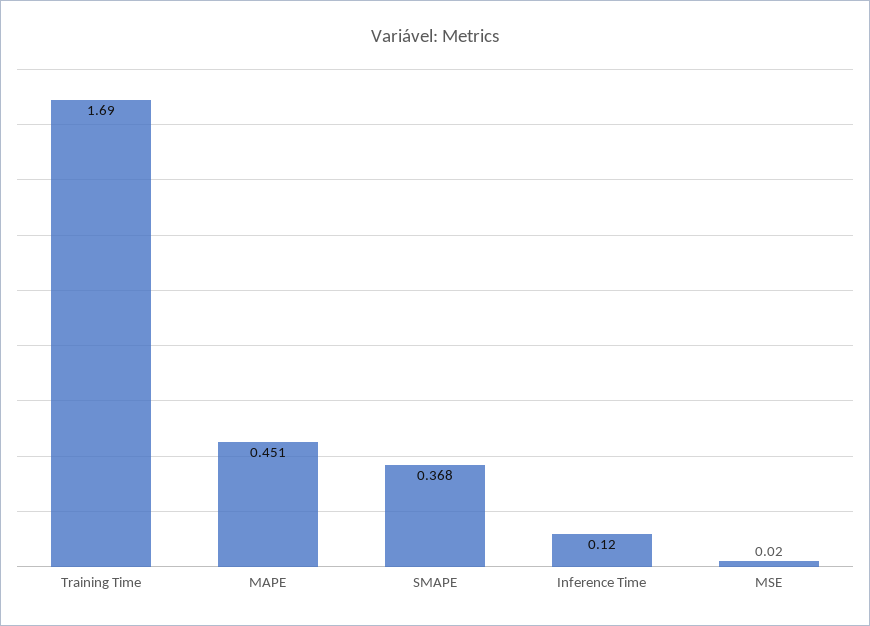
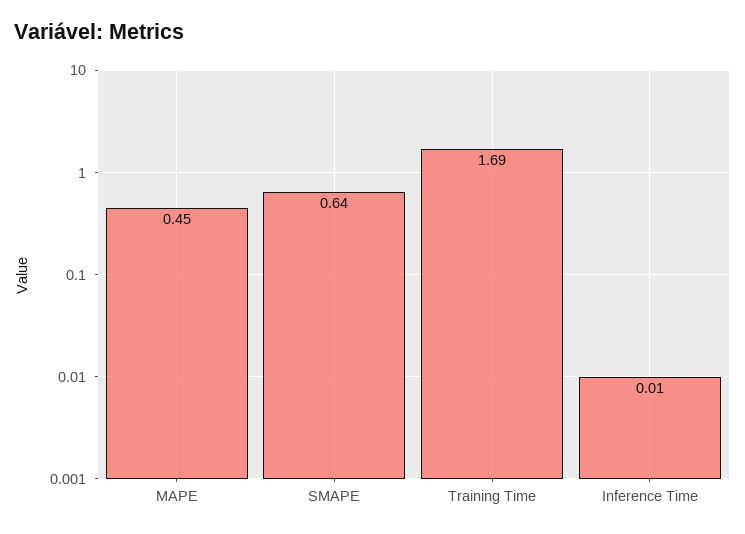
  {
    "Training Time": 1.69,
    "MAPE": 0.451,
-   "SMAPE": 0.368,
+   "SMAPE": 0.64,
-   "Inference Time": 0.12,
+   "Inference Time": 0.01
-   "MSE": 0.02
  }

